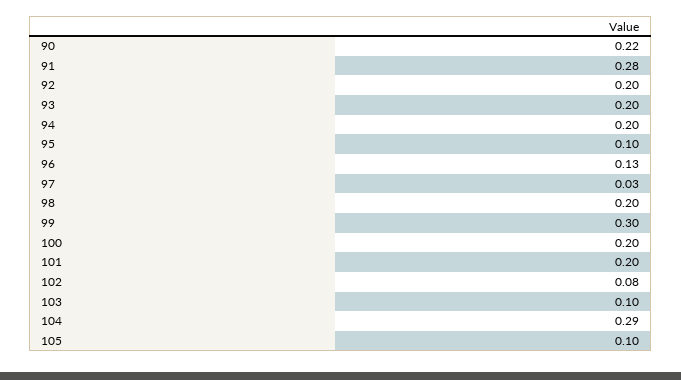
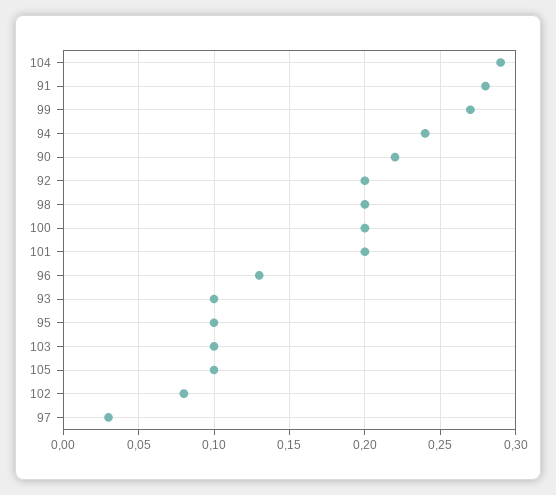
  {
    "90": 0.22,
    "91": 0.28,
    "92": 0.2,
-   "93": 0.2,
+   "93": 0.1,
-   "94": 0.2,
+   "94": 0.24,
    "95": 0.1,
    "96": 0.13,
    "97": 0.03,
    "98": 0.2,
-   "99": 0.3,
+   "99": 0.27,
    "100": 0.2,
    "101": 0.2,
    "102": 0.08,
    "103": 0.1,
    "104": 0.29,
    "105": 0.1
  }

